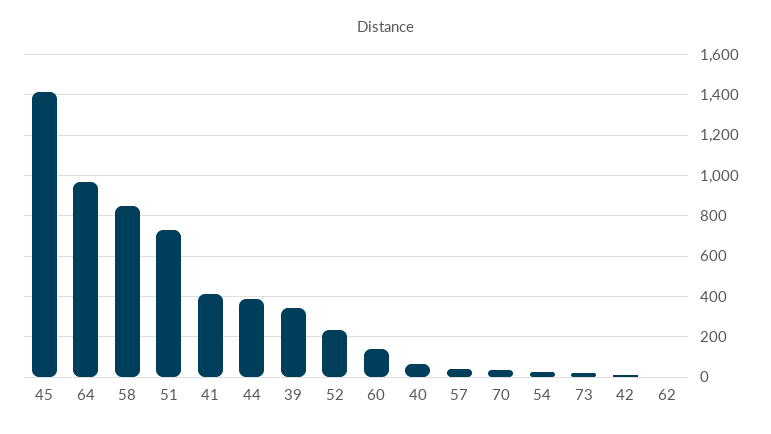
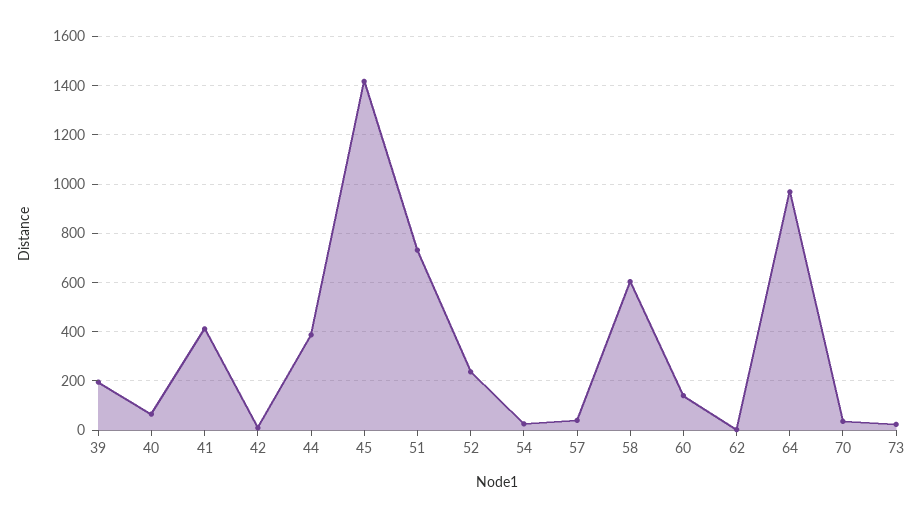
  {
    "45": 1425,
    "64": 975,
-   "58": 850,
+   "58": 600,
    "51": 725,
    "41": 400,
    "44": 400,
-   "39": 350,
+   "39": 200,
    "52": 225,
    "60": 150,
    "40": 75,
    "57": 50,
    "70": 25,
    "54": 25,
    "73": 25,
    "42": 0,
    "62": 0
  }

